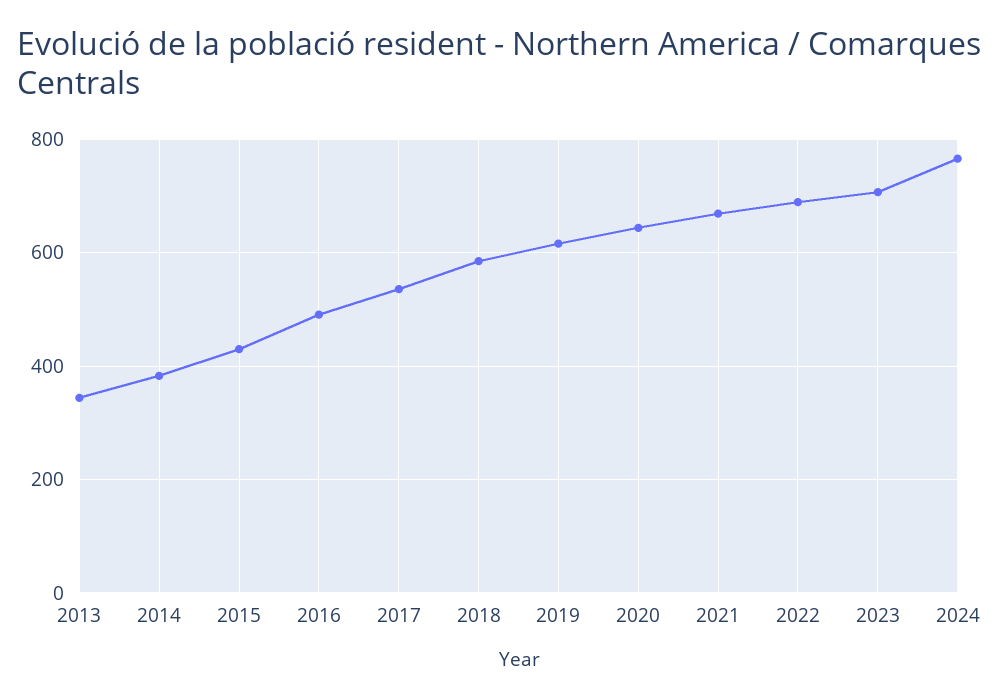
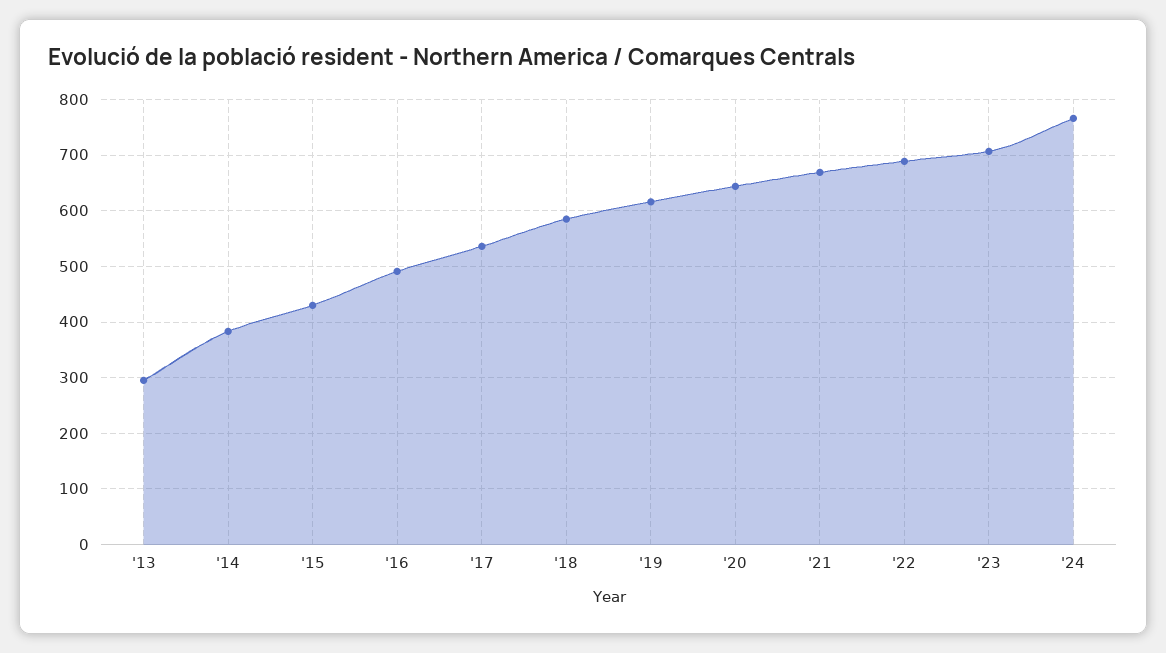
  {
-   "2013": 340,
+   "2013": 300,
    "2014": 380,
    "2015": 440,
    "2016": 500,
    "2017": 540,
    "2018": 580,
    "2019": 620,
    "2020": 640,
    "2021": 660,
    "2022": 680,
    "2023": 700,
    "2024": 760
  }

